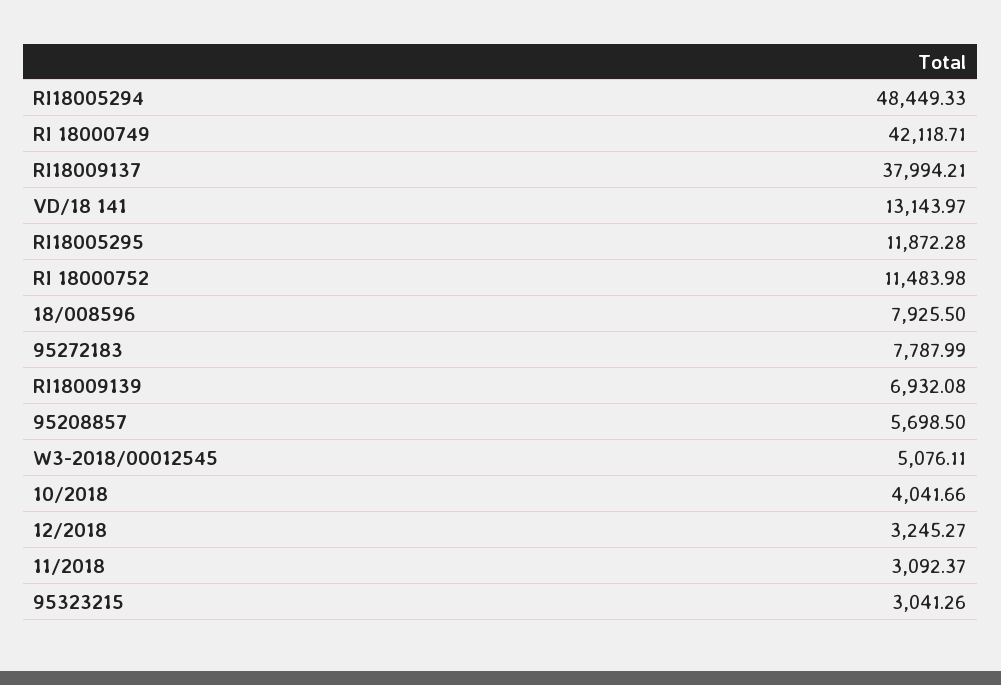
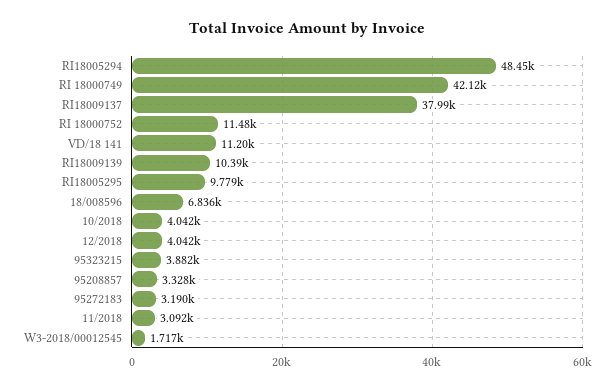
  {
    "RI18005294": 48449.33,
    "RI 18000749": 42118.71,
    "RI18009137": 37994.21,
-   "VD/18 141": 13143.97,
+   "VD/18 141": 11200,
-   "RI18005295": 11872.28,
+   "RI18005295": 9779,
    "RI 18000752": 11483.98,
-   "18/008596": 7925.5,
+   "18/008596": 6836,
-   "95272183": 7787.99,
+   "95272183": 3190,
-   "RI18009139": 6932.08,
+   "RI18009139": 10390,
-   "95208857": 5698.5,
+   "95208857": 3328,
-   "W3-2018/00012545": 5076.11,
+   "W3-2018/00012545": 1717,
    "10/2018": 4041.66,
-   "12/2018": 3245.27,
+   "12/2018": 4042,
    "11/2018": 3092.37,
-   "95323215": 3041.26
+   "95323215": 3882
  }

